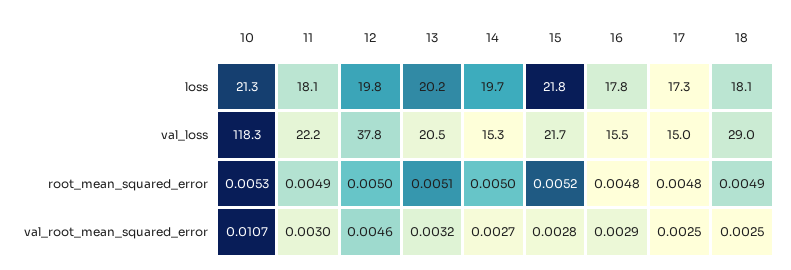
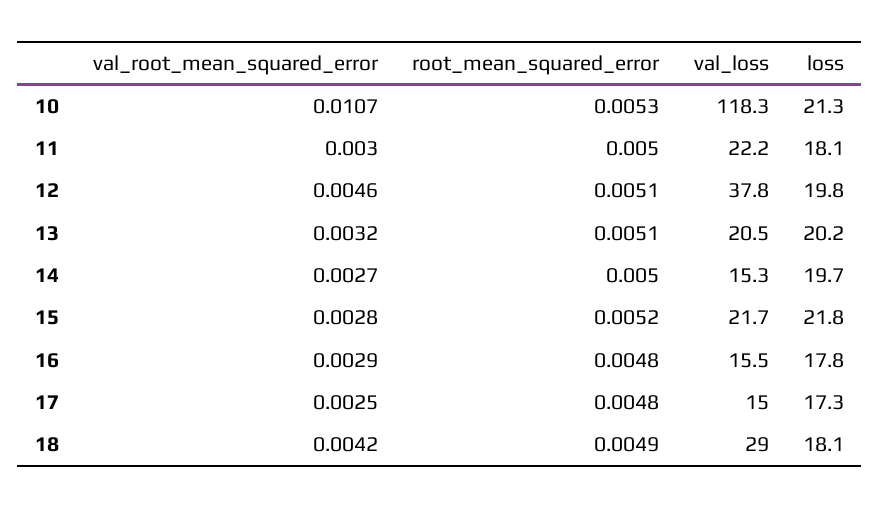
  {
    "10": {
      "loss": 21.3,
      "val_loss": 118.3,
      "root_mean_squared_error": 0.0053,
      "val_root_mean_squared_error": 0.0107
    },
    "11": {
      "loss": 18.1,
      "val_loss": 22.2,
-     "root_mean_squared_error": 0.0049,
+     "root_mean_squared_error": 0.005,
      "val_root_mean_squared_error": 0.003
    },
    "12": {
      "loss": 19.8,
      "val_loss": 37.8,
-     "root_mean_squared_error": 0.005,
+     "root_mean_squared_error": 0.0051,
      "val_root_mean_squared_error": 0.0046
    },
    "13": {
      "loss": 20.2,
      "val_loss": 20.5,
      "root_mean_squared_error": 0.0051,
      "val_root_mean_squared_error": 0.0032
    },
    "14": {
      "loss": 19.7,
      "val_loss": 15.3,
      "root_mean_squared_error": 0.005,
      "val_root_mean_squared_error": 0.0027
    },
    "15": {
      "loss": 21.8,
      "val_loss": 21.7,
      "root_mean_squared_error": 0.0052,
      "val_root_mean_squared_error": 0.0028
    },
    "16": {
      "loss": 17.8,
      "val_loss": 15.5,
      "root_mean_squared_error": 0.0048,
      "val_root_mean_squared_error": 0.0029
    },
    "17": {
      "loss": 17.3,
      "val_loss": 15,
      "root_mean_squared_error": 0.0048,
      "val_root_mean_squared_error": 0.0025
    },
    "18": {
      "loss": 18.1,
      "val_loss": 29,
      "root_mean_squared_error": 0.0049,
-     "val_root_mean_squared_error": 0.0025
+     "val_root_mean_squared_error": 0.0042
    }
  }

